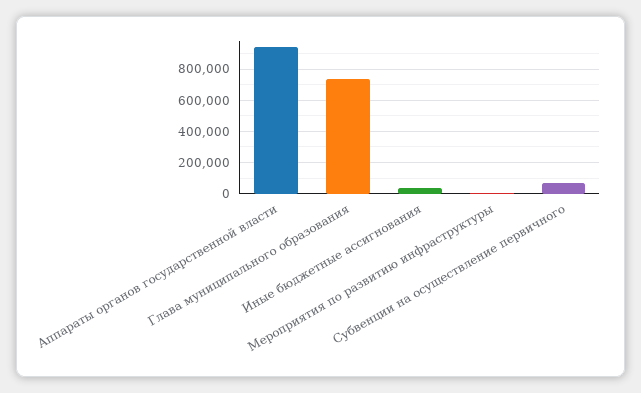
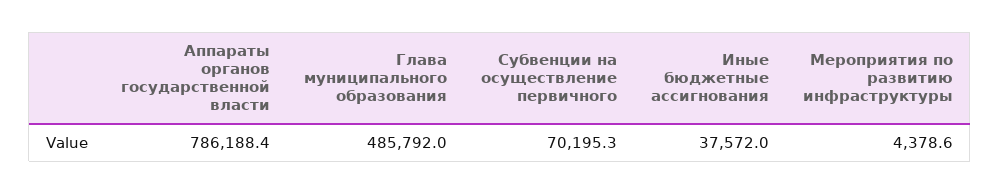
  {
-   "Аппараты органов государственной власти": 950000,
+   "Аппараты органов государственной власти": 786188.4,
-   "Глава муниципального образования": 750000,
+   "Глава муниципального образования": 485792,
    "Иные бюджетные ассигнования": 37572,
    "Мероприятия по развитию инфраструктуры": 4378.6,
    "Субвенции на осуществление первичного": 70195.3
  }

